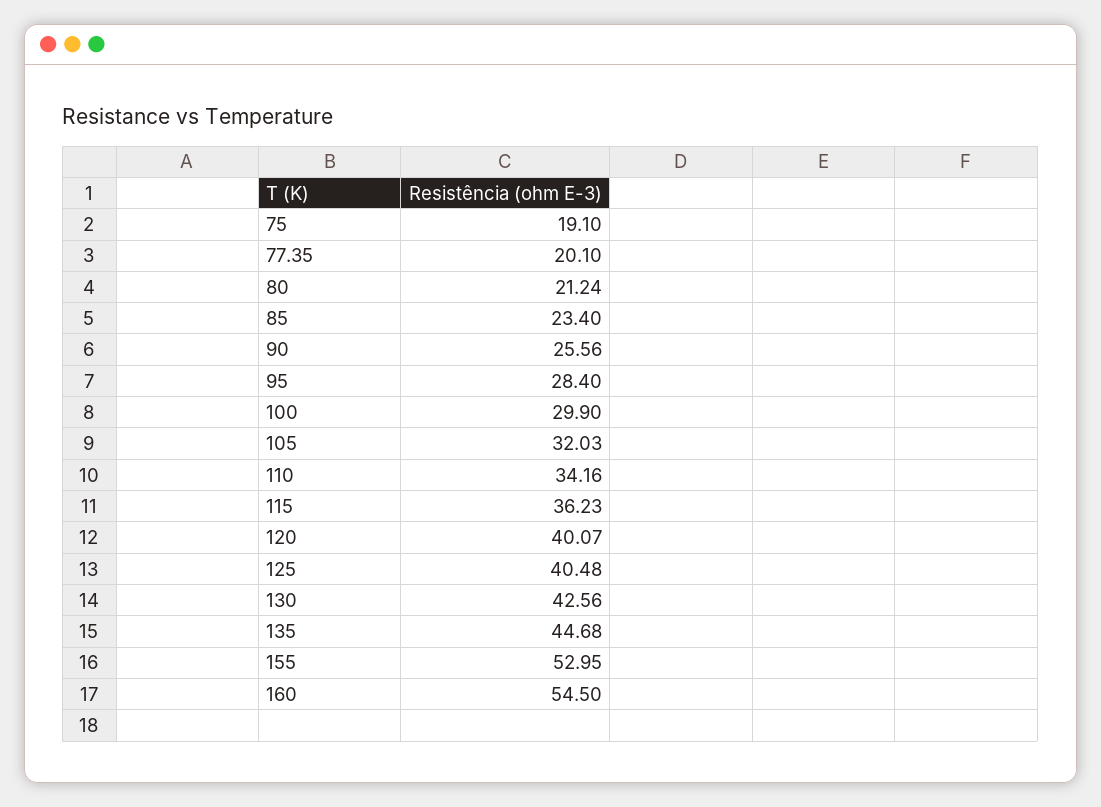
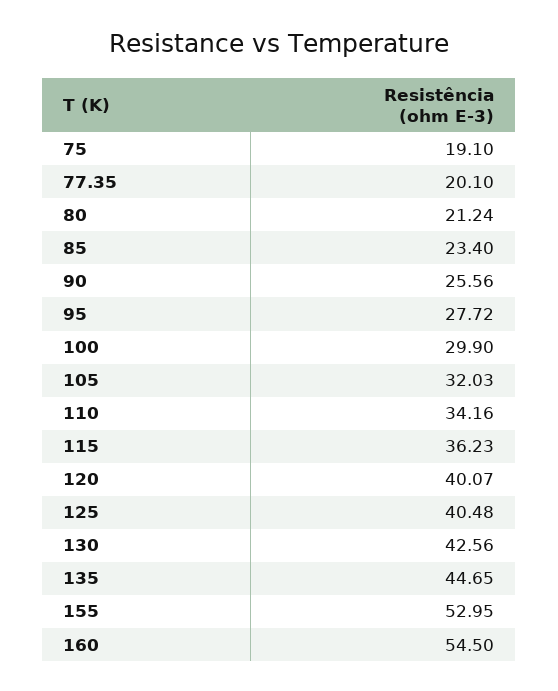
  {
    "75": 19.1,
    "77.35": 20.1,
    "80": 21.24,
    "85": 23.4,
    "90": 25.56,
-   "95": 28.4,
+   "95": 27.72,
    "100": 29.9,
    "105": 32.03,
    "110": 34.16,
    "115": 36.23,
    "120": 40.07,
    "125": 40.48,
    "130": 42.56,
-   "135": 44.68,
+   "135": 44.65,
    "155": 52.95,
    "160": 54.5
  }

